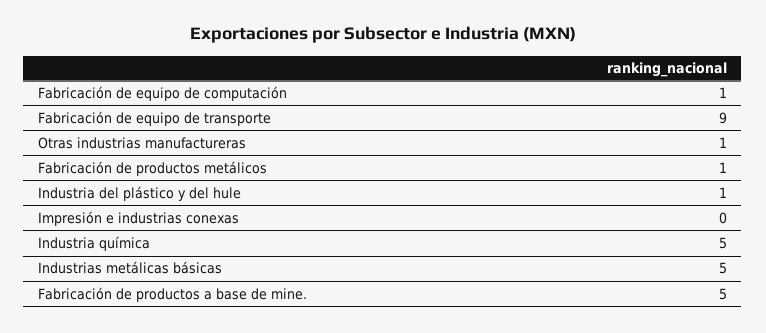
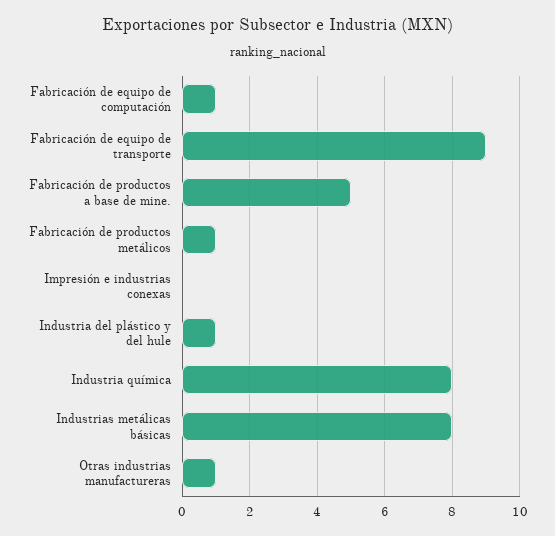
  {
    "Fabricación de equipo de computación": 1,
    "Fabricación de equipo de transporte": 9,
    "Otras industrias manufactureras": 1,
    "Fabricación de productos metálicos": 1,
    "Industria del plástico y del hule": 1,
    "Impresión e industrias conexas": 0,
-   "Industria química": 5,
+   "Industria química": 8,
-   "Industrias metálicas básicas": 5,
+   "Industrias metálicas básicas": 8,
    "Fabricación de productos a base de mine.": 5
  }

